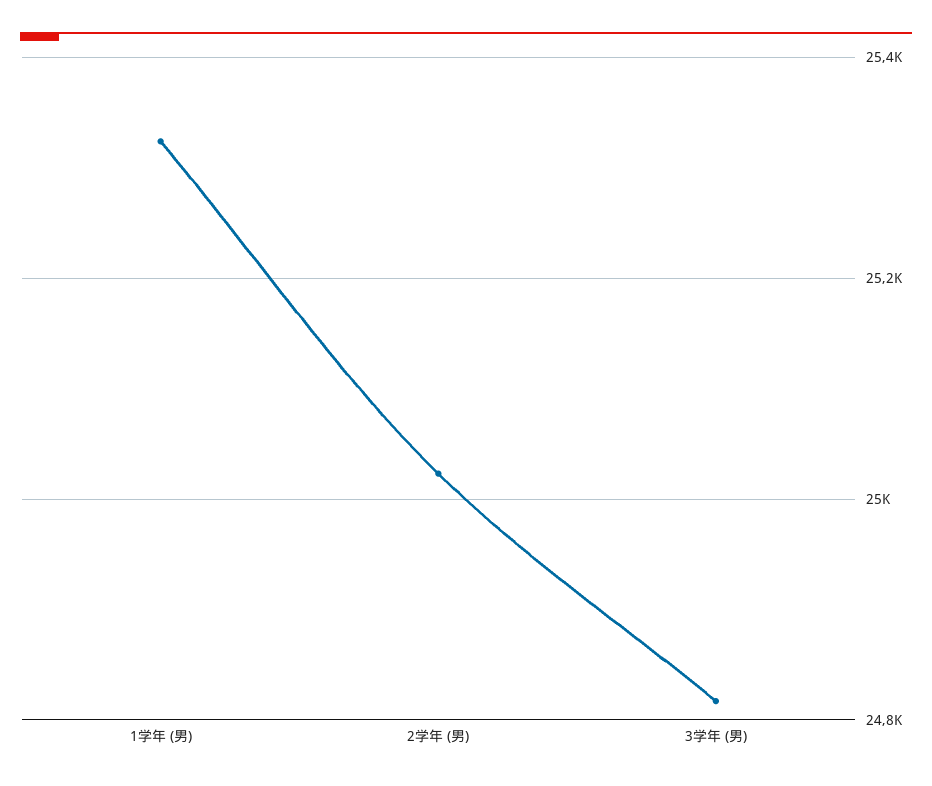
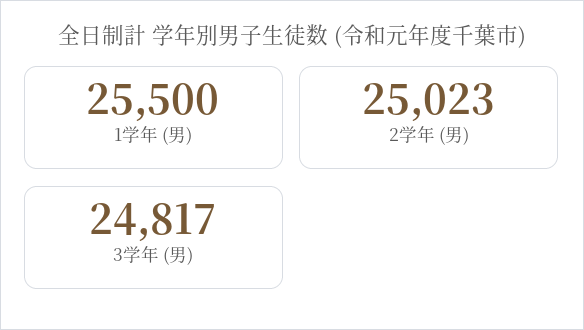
  {
-   "1学年 (男)": 25320,
+   "1学年 (男)": 25500,
    "2学年 (男)": 25023,
    "3学年 (男)": 24817
  }

